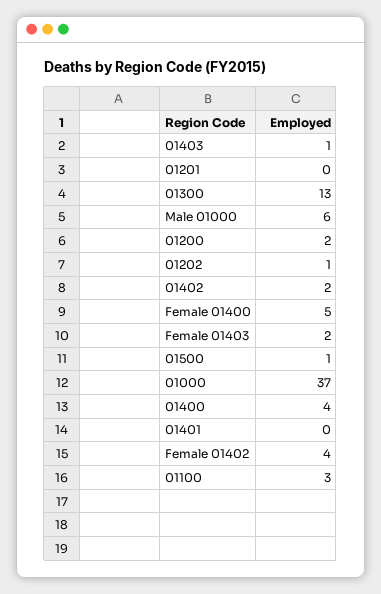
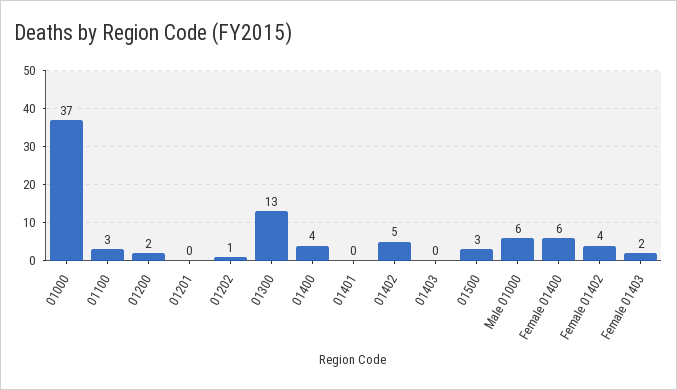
  {
-   "01403": 1,
+   "01403": 0,
    "01201": 0,
    "01300": 13,
    "Male 01000": 6,
    "01200": 2,
    "01202": 1,
-   "01402": 2,
+   "01402": 5,
-   "Female 01400": 5,
+   "Female 01400": 6,
    "Female 01403": 2,
-   "01500": 1,
+   "01500": 3,
    "01000": 37,
    "01400": 4,
    "01401": 0,
    "Female 01402": 4,
    "01100": 3
  }

